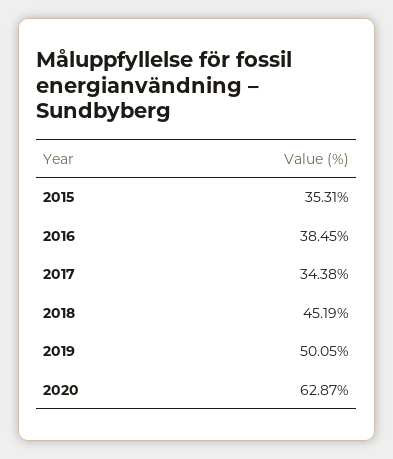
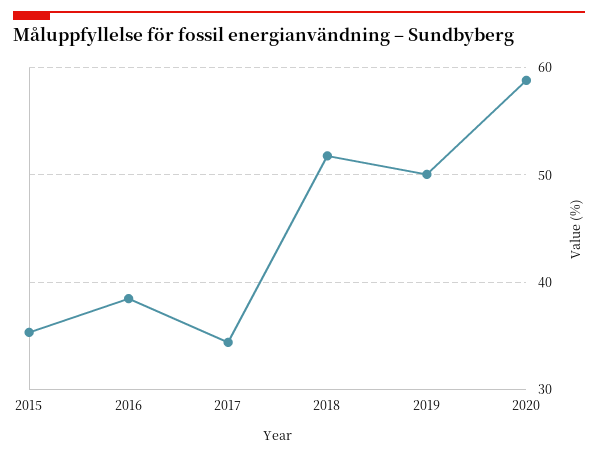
  {
    "2015": 35.31,
    "2016": 38.45,
    "2017": 34.38,
-   "2018": 45.19,
+   "2018": 52,
    "2019": 50.05,
-   "2020": 62.87
+   "2020": 59
  }

